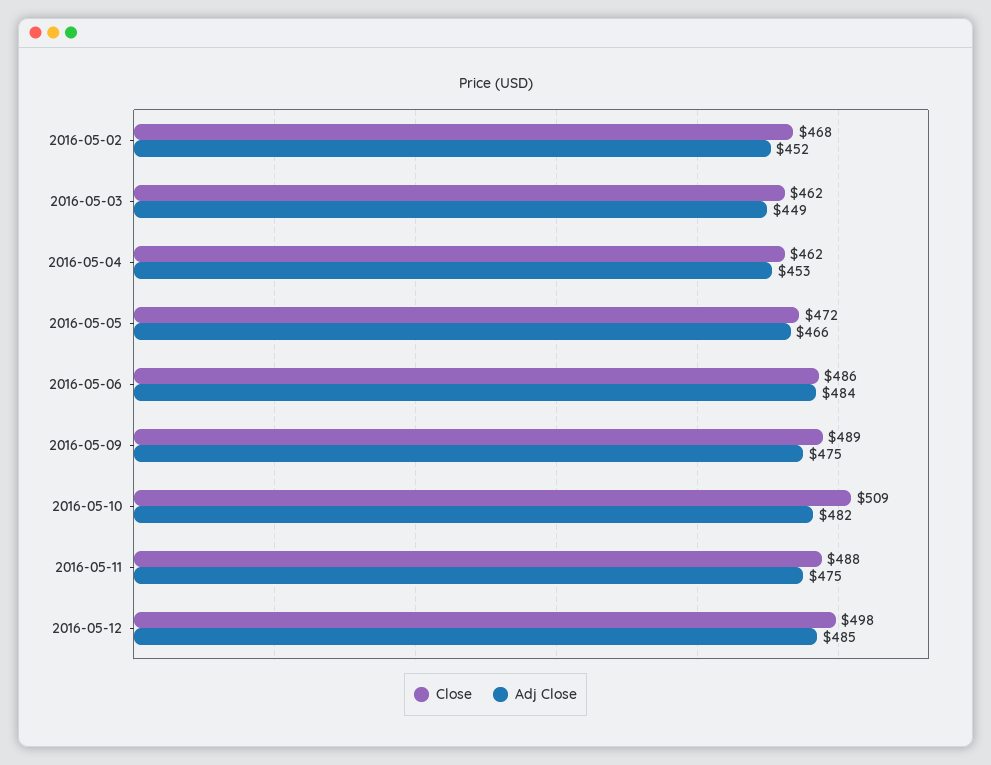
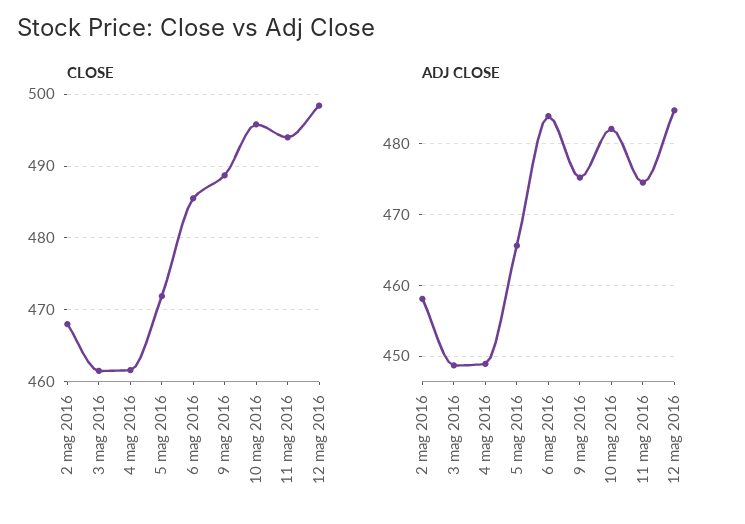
  {
    "Close": {
      "2016-05-02": 468,
      "2016-05-03": 462,
      "2016-05-04": 462,
      "2016-05-05": 472,
      "2016-05-06": 486,
      "2016-05-09": 489,
-     "2016-05-10": 509,
+     "2016-05-10": 496,
-     "2016-05-11": 488,
+     "2016-05-11": 494,
      "2016-05-12": 498
    },
    "Adj Close": {
-     "2016-05-02": 452,
+     "2016-05-02": 458,
      "2016-05-03": 449,
-     "2016-05-04": 453,
+     "2016-05-04": 449,
      "2016-05-05": 466,
      "2016-05-06": 484,
      "2016-05-09": 475,
      "2016-05-10": 482,
      "2016-05-11": 475,
      "2016-05-12": 485
    }
  }

